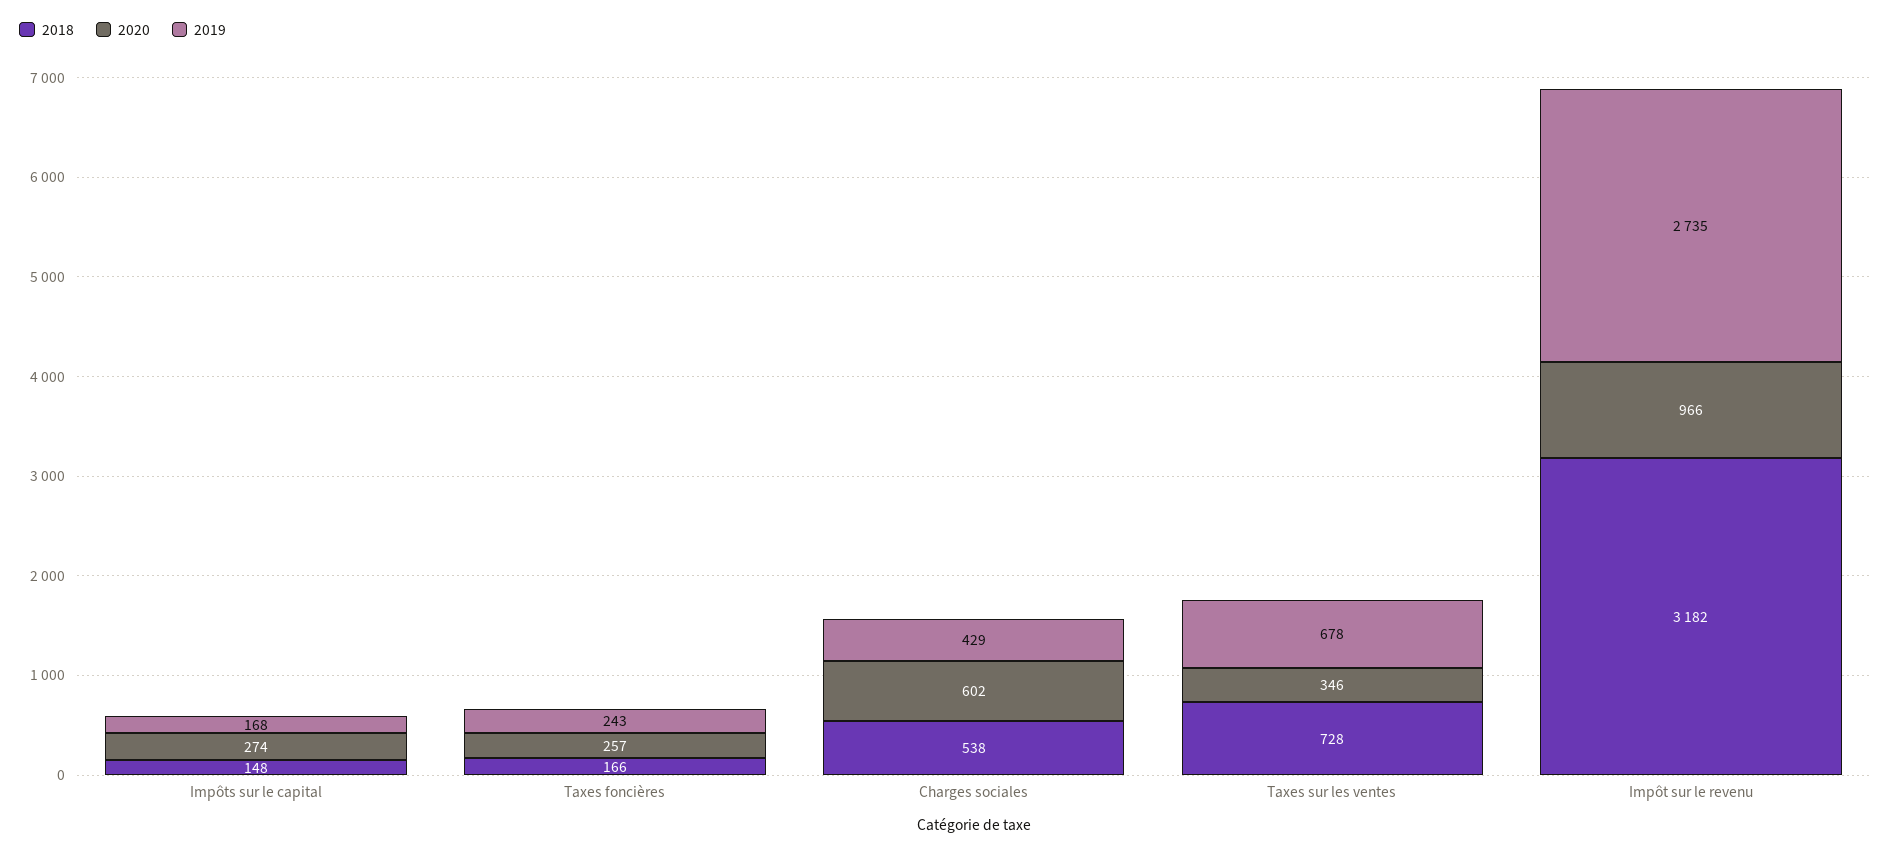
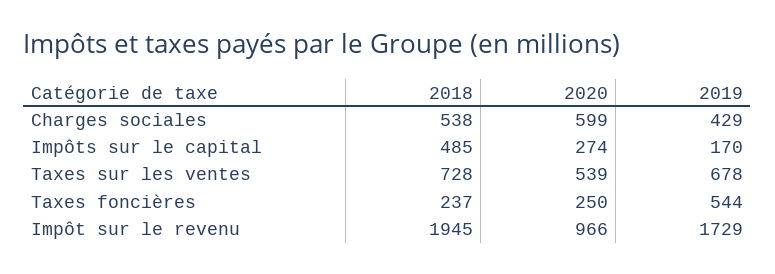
  {
    "2018": {
-     "Impôts sur le capital": 148,
+     "Impôts sur le capital": 485,
-     "Taxes foncières": 166,
+     "Taxes foncières": 237,
      "Charges sociales": 538,
      "Taxes sur les ventes": 728,
-     "Impôt sur le revenu": 3182
+     "Impôt sur le revenu": 1945
    },
    "2020": {
      "Impôts sur le capital": 274,
-     "Taxes foncières": 257,
+     "Taxes foncières": 250,
-     "Charges sociales": 602,
+     "Charges sociales": 599,
-     "Taxes sur les ventes": 346,
+     "Taxes sur les ventes": 539,
      "Impôt sur le revenu": 966
    },
    "2019": {
-     "Impôts sur le capital": 168,
+     "Impôts sur le capital": 170,
-     "Taxes foncières": 243,
+     "Taxes foncières": 544,
      "Charges sociales": 429,
      "Taxes sur les ventes": 678,
-     "Impôt sur le revenu": 2735
+     "Impôt sur le revenu": 1729
    }
  }

